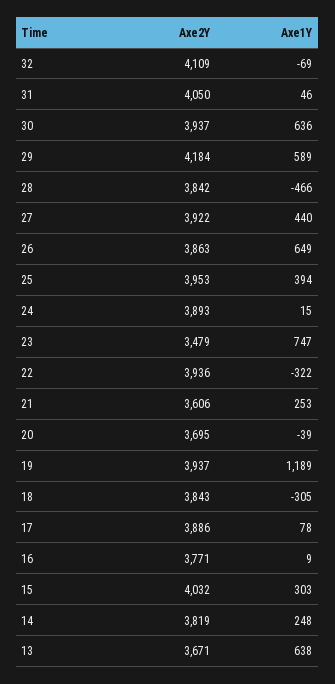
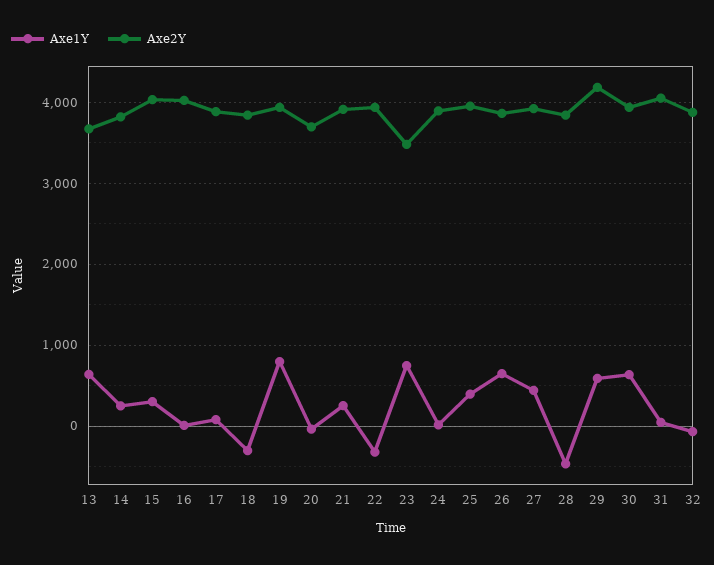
  {
    "Axe2Y": {
-     "32": 4109,
+     "32": 3900,
      "31": 4050,
      "30": 3937,
      "29": 4184,
      "28": 3842,
      "27": 3922,
      "26": 3863,
      "25": 3953,
      "24": 3893,
      "23": 3479,
      "22": 3936,
-     "21": 3606,
+     "21": 3900,
      "20": 3695,
      "19": 3937,
      "18": 3843,
      "17": 3886,
-     "16": 3771,
+     "16": 4000,
      "15": 4032,
      "14": 3819,
      "13": 3671
    },
    "Axe1Y": {
      "32": -69,
      "31": 46,
      "30": 636,
      "29": 589,
      "28": -466,
      "27": 440,
      "26": 649,
      "25": 394,
      "24": 15,
      "23": 747,
      "22": -322,
      "21": 253,
      "20": -39,
-     "19": 1189,
+     "19": 800,
      "18": -305,
      "17": 78,
      "16": 9,
      "15": 303,
      "14": 248,
      "13": 638
    }
  }

